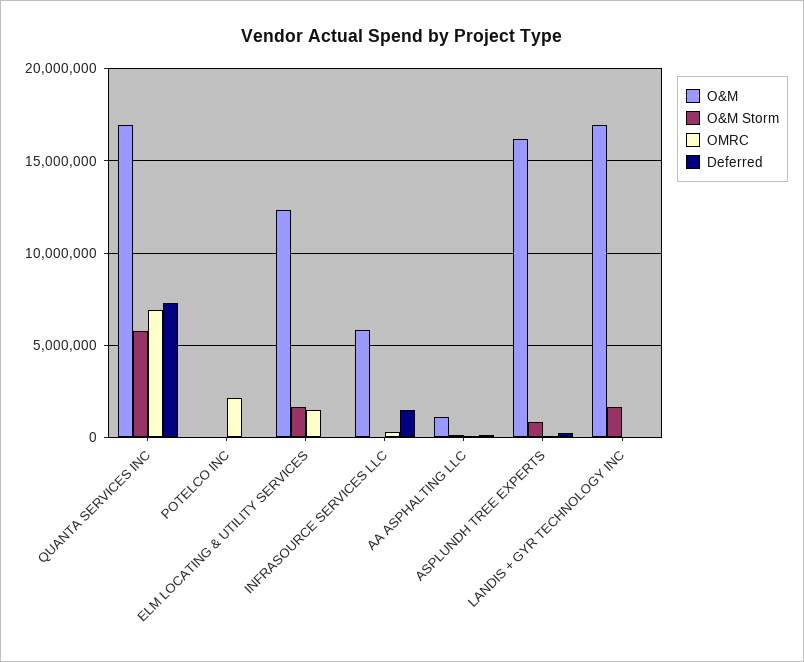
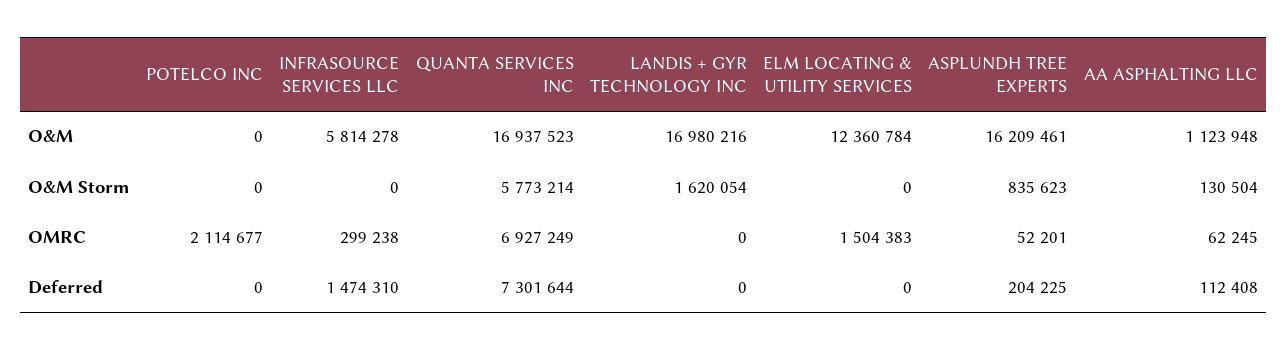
  {
    "O&M": {
      "QUANTA SERVICES INC": 16937523,
      "POTELCO INC": 0,
      "ELM LOCATING & UTILITY SERVICES": 12360784,
      "INFRASOURCE SERVICES LLC": 5814278,
      "AA ASPHALTING LLC": 1123948,
      "ASPLUNDH TREE EXPERTS": 16209461,
      "LANDIS + GYR TECHNOLOGY INC": 16980216
    },
    "O&M Storm": {
      "QUANTA SERVICES INC": 5773214,
      "POTELCO INC": 0,
-     "ELM LOCATING & UTILITY SERVICES": 1500000,
+     "ELM LOCATING & UTILITY SERVICES": 0,
      "INFRASOURCE SERVICES LLC": 0,
      "AA ASPHALTING LLC": 130504,
      "ASPLUNDH TREE EXPERTS": 835623,
      "LANDIS + GYR TECHNOLOGY INC": 1620054
    },
    "OMRC": {
      "QUANTA SERVICES INC": 6927249,
      "POTELCO INC": 2114677,
      "ELM LOCATING & UTILITY SERVICES": 1504383,
      "INFRASOURCE SERVICES LLC": 299238,
      "AA ASPHALTING LLC": 62245,
      "ASPLUNDH TREE EXPERTS": 52201,
      "LANDIS + GYR TECHNOLOGY INC": 0
    },
    "Deferred": {
      "QUANTA SERVICES INC": 7301644,
      "POTELCO INC": 0,
      "ELM LOCATING & UTILITY SERVICES": 0,
      "INFRASOURCE SERVICES LLC": 1474310,
      "AA ASPHALTING LLC": 112408,
      "ASPLUNDH TREE EXPERTS": 204225,
      "LANDIS + GYR TECHNOLOGY INC": 0
    }
  }

